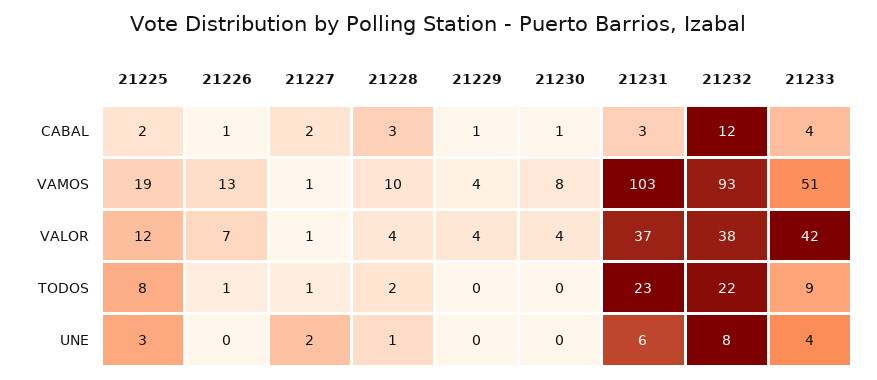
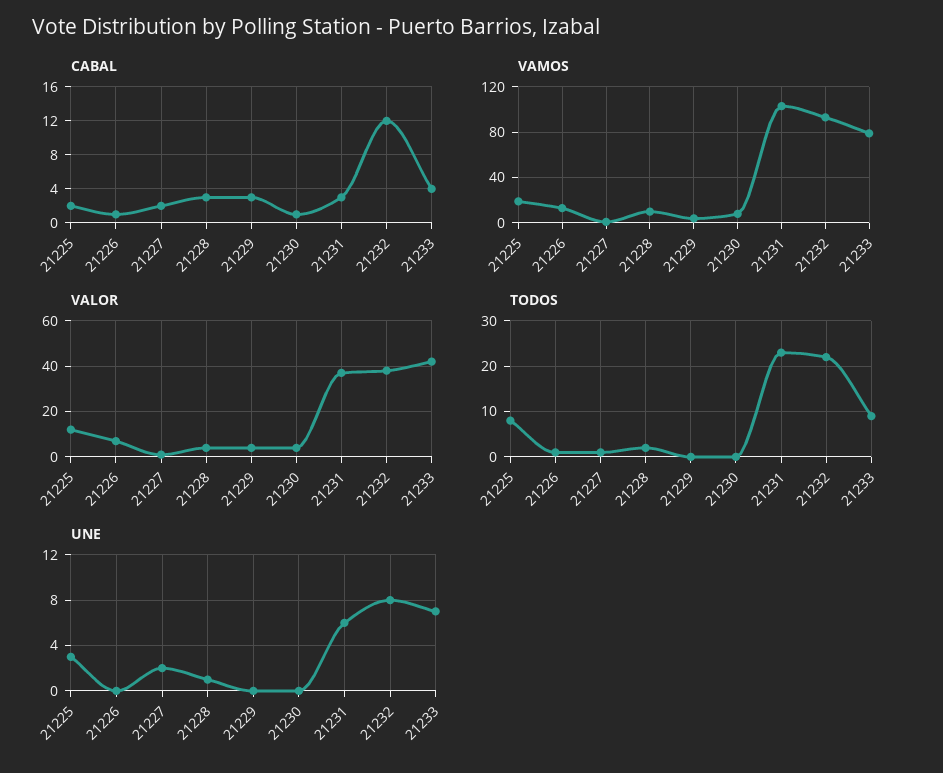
  {
    "CABAL": {
      "21225": 2,
      "21226": 1,
      "21227": 2,
      "21228": 3,
-     "21229": 1,
+     "21229": 3,
      "21230": 1,
      "21231": 3,
      "21232": 12,
      "21233": 4
    },
    "VAMOS": {
      "21225": 19,
      "21226": 13,
      "21227": 1,
      "21228": 10,
      "21229": 4,
      "21230": 8,
      "21231": 103,
      "21232": 93,
-     "21233": 51
+     "21233": 80
    },
    "VALOR": {
      "21225": 12,
      "21226": 7,
      "21227": 1,
      "21228": 4,
      "21229": 4,
      "21230": 4,
      "21231": 37,
      "21232": 38,
      "21233": 42
    },
    "TODOS": {
      "21225": 8,
      "21226": 1,
      "21227": 1,
      "21228": 2,
      "21229": 0,
      "21230": 0,
      "21231": 23,
      "21232": 22,
      "21233": 9
    },
    "UNE": {
      "21225": 3,
      "21226": 0,
      "21227": 2,
      "21228": 1,
      "21229": 0,
      "21230": 0,
      "21231": 6,
      "21232": 8,
-     "21233": 4
+     "21233": 7
    }
  }

